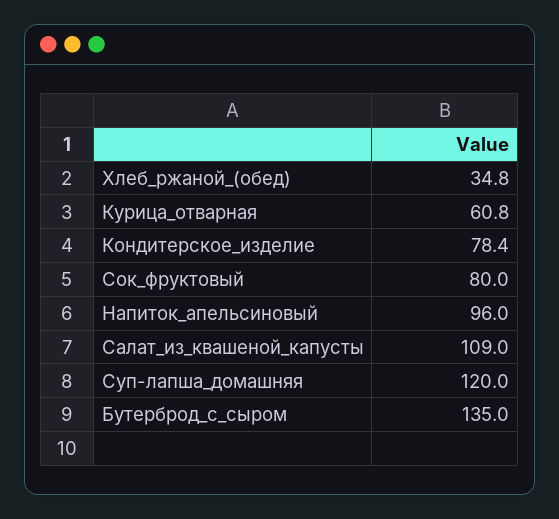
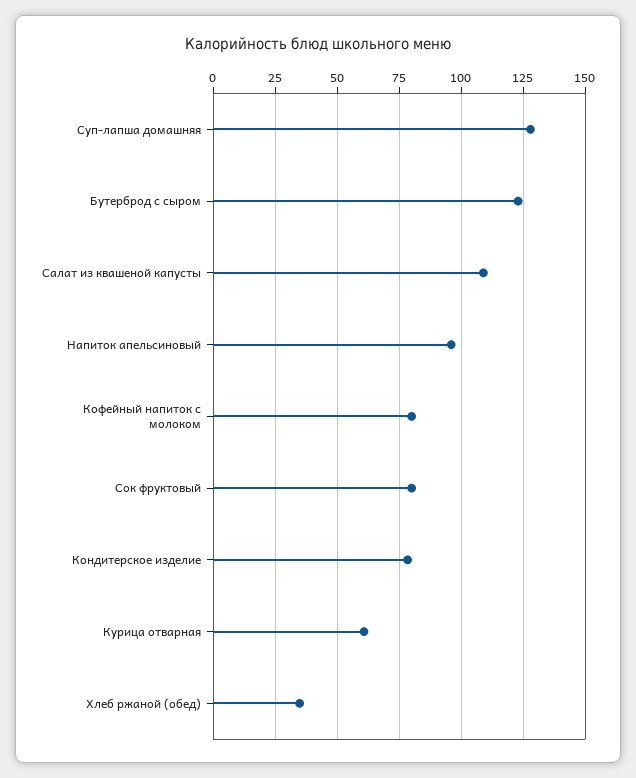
  {
    "Хлеб_ржаной_(обед)": 34.8,
    "Курица_отварная": 60.8,
    "Кондитерское_изделие": 78.4,
    "Сок_фруктовый": 80,
    "Напиток_апельсиновый": 96,
    "Салат_из_квашеной_капусты": 109,
-   "Суп-лапша_домашняя": 120,
+   "Суп-лапша_домашняя": 127.5,
-   "Бутерброд_с_сыром": 135
+   "Бутерброд_с_сыром": 122.5,
+   "Кофейный напиток с молоком": 80
  }

